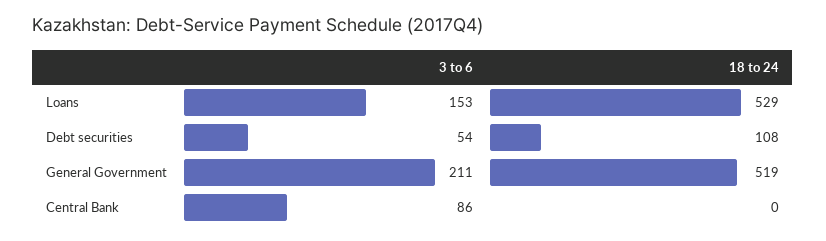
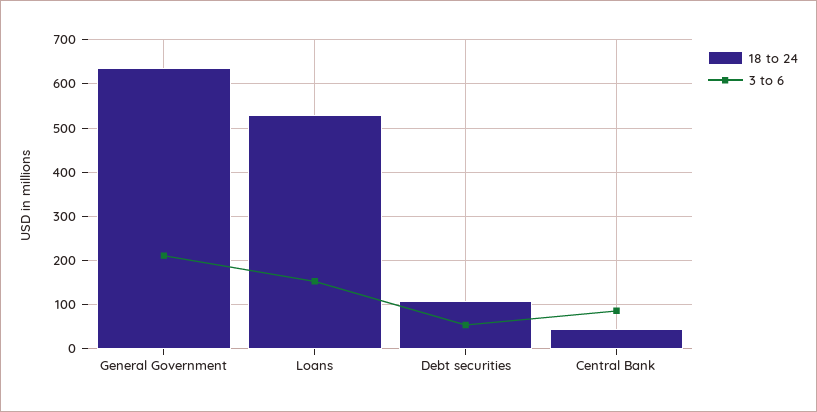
  {
    "3 to 6": {
      "Loans": 153,
      "Debt securities": 54,
      "General Government": 211,
      "Central Bank": 86
    },
    "18 to 24": {
      "Loans": 529,
      "Debt securities": 108,
-     "General Government": 519,
+     "General Government": 640,
-     "Central Bank": 0
+     "Central Bank": 40
    }
  }

